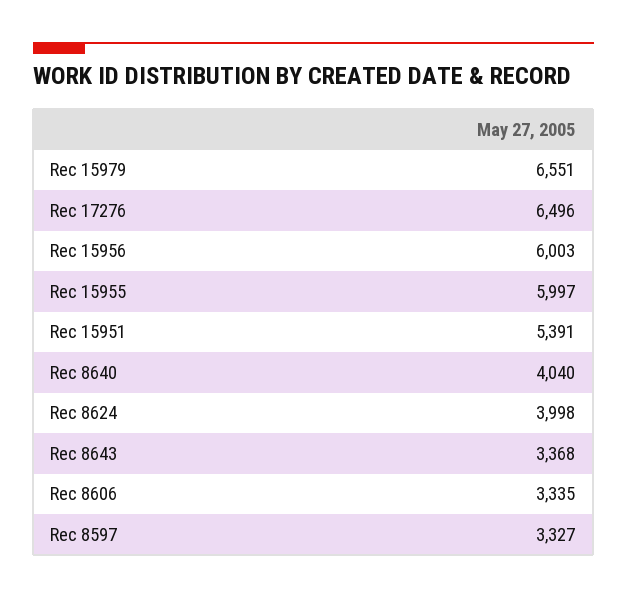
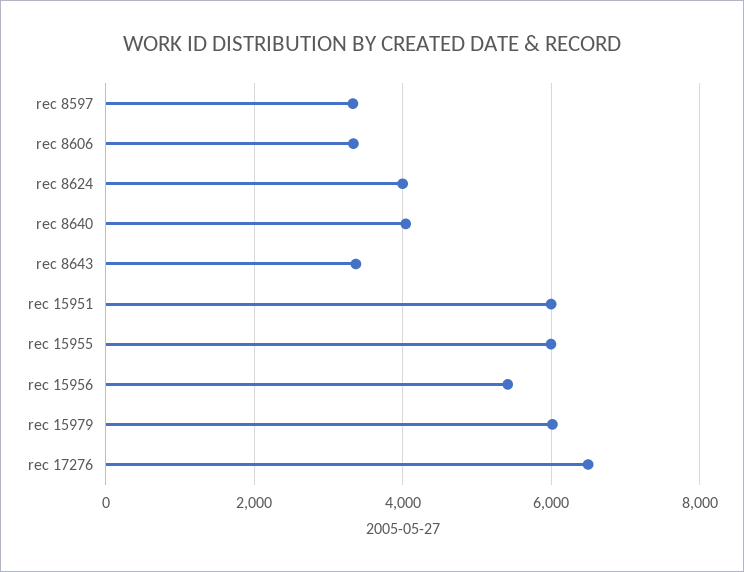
  {
-   "Rec 15979": 6551,
+   "Rec 15979": 6000,
    "Rec 17276": 6496,
-   "Rec 15956": 6003,
+   "Rec 15956": 5400,
    "Rec 15955": 5997,
-   "Rec 15951": 5391,
+   "Rec 15951": 6000,
    "Rec 8640": 4040,
    "Rec 8624": 3998,
    "Rec 8643": 3368,
    "Rec 8606": 3335,
    "Rec 8597": 3327
  }

